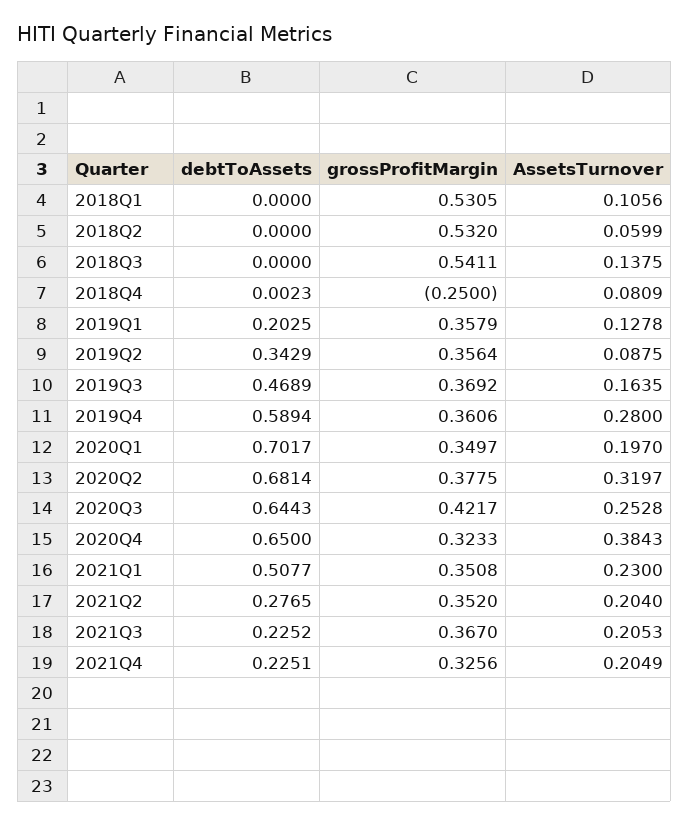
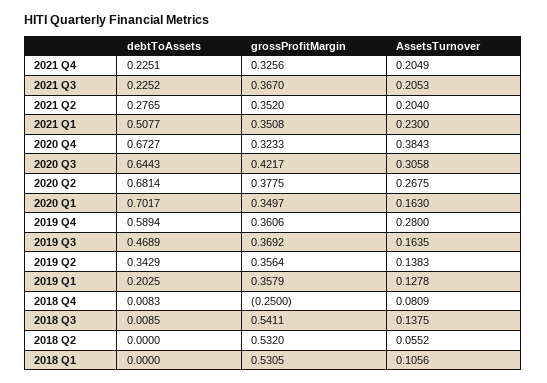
  {
    "debtToAssets": {
      "2018Q1": 0,
      "2018Q2": 0,
-     "2018Q3": 0,
+     "2018Q3": 0.0085,
-     "2018Q4": 0.0023,
+     "2018Q4": 0.0083,
      "2019Q1": 0.2025,
      "2019Q2": 0.3429,
      "2019Q3": 0.4689,
      "2019Q4": 0.5894,
      "2020Q1": 0.7017,
      "2020Q2": 0.6814,
      "2020Q3": 0.6443,
-     "2020Q4": 0.65,
+     "2020Q4": 0.6727,
      "2021Q1": 0.5077,
      "2021Q2": 0.2765,
      "2021Q3": 0.2252,
      "2021Q4": 0.2251
    },
    "grossProfitMargin": {
      "2018Q1": 0.5305,
      "2018Q2": 0.532,
      "2018Q3": 0.5411,
      "2018Q4": -0.25,
      "2019Q1": 0.3579,
      "2019Q2": 0.3564,
      "2019Q3": 0.3692,
      "2019Q4": 0.3606,
      "2020Q1": 0.3497,
      "2020Q2": 0.3775,
      "2020Q3": 0.4217,
      "2020Q4": 0.3233,
      "2021Q1": 0.3508,
      "2021Q2": 0.352,
      "2021Q3": 0.367,
      "2021Q4": 0.3256
    },
    "AssetsTurnover": {
      "2018Q1": 0.1056,
-     "2018Q2": 0.0599,
+     "2018Q2": 0.0552,
      "2018Q3": 0.1375,
      "2018Q4": 0.0809,
      "2019Q1": 0.1278,
-     "2019Q2": 0.0875,
+     "2019Q2": 0.1383,
      "2019Q3": 0.1635,
      "2019Q4": 0.28,
-     "2020Q1": 0.197,
+     "2020Q1": 0.163,
-     "2020Q2": 0.3197,
+     "2020Q2": 0.2675,
-     "2020Q3": 0.2528,
+     "2020Q3": 0.3058,
      "2020Q4": 0.3843,
      "2021Q1": 0.23,
      "2021Q2": 0.204,
      "2021Q3": 0.2053,
      "2021Q4": 0.2049
    }
  }

